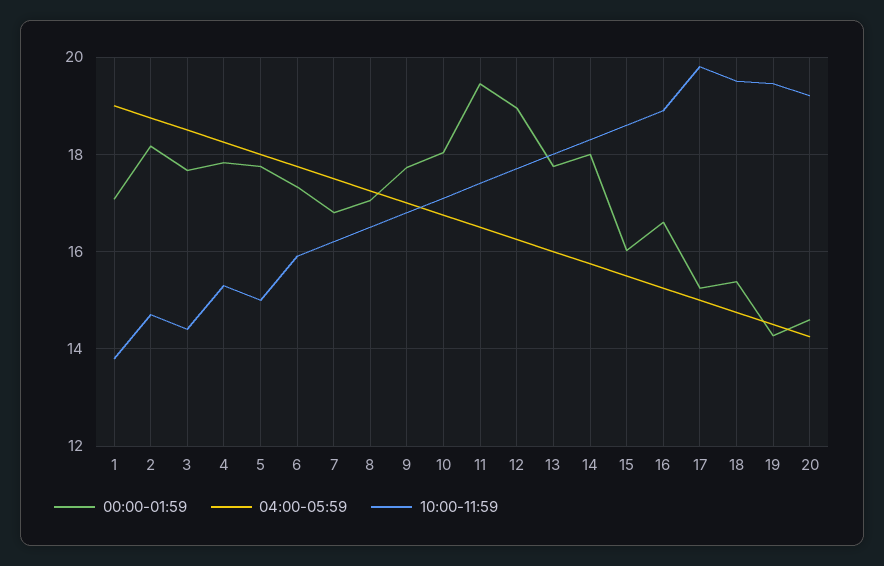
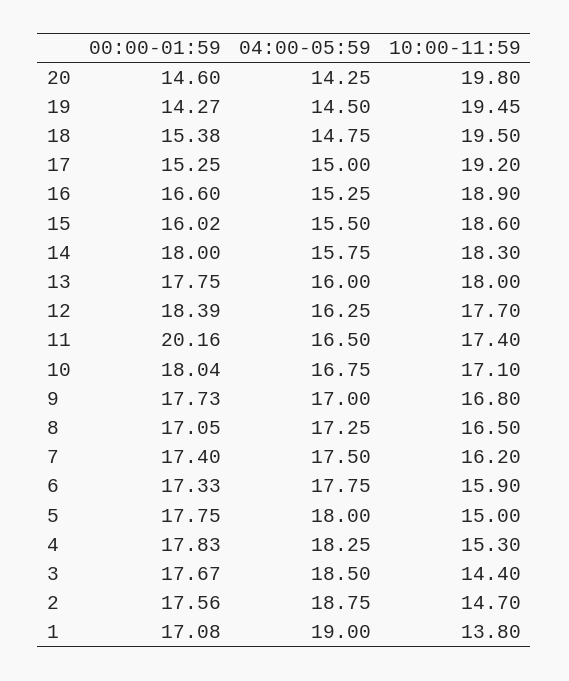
  {
    "00:00-01:59": {
      "1": 17.08,
-     "2": 18.2,
+     "2": 17.56,
      "3": 17.67,
      "4": 17.83,
      "5": 17.75,
      "6": 17.33,
-     "7": 16.8,
+     "7": 17.4,
      "8": 17.05,
      "9": 17.73,
      "10": 18.04,
-     "11": 19.4,
+     "11": 20.16,
-     "12": 19,
+     "12": 18.39,
      "13": 17.75,
      "14": 18,
      "15": 16.02,
      "16": 16.6,
      "17": 15.25,
      "18": 15.38,
      "19": 14.27,
      "20": 14.6
    },
    "04:00-05:59": {
      "1": 19,
      "2": 18.75,
      "3": 18.5,
      "4": 18.25,
      "5": 18,
      "6": 17.75,
      "7": 17.5,
      "8": 17.25,
      "9": 17,
      "10": 16.75,
      "11": 16.5,
      "12": 16.25,
      "13": 16,
      "14": 15.75,
      "15": 15.5,
      "16": 15.25,
      "17": 15,
      "18": 14.75,
      "19": 14.5,
      "20": 14.25
    },
    "10:00-11:59": {
      "1": 13.8,
      "2": 14.7,
      "3": 14.4,
      "4": 15.3,
      "5": 15,
      "6": 15.9,
      "7": 16.2,
      "8": 16.5,
      "9": 16.8,
      "10": 17.1,
      "11": 17.4,
      "12": 17.7,
      "13": 18,
      "14": 18.3,
      "15": 18.6,
      "16": 18.9,
-     "17": 19.8,
+     "17": 19.2,
      "18": 19.5,
      "19": 19.45,
-     "20": 19.2
+     "20": 19.8
    }
  }

